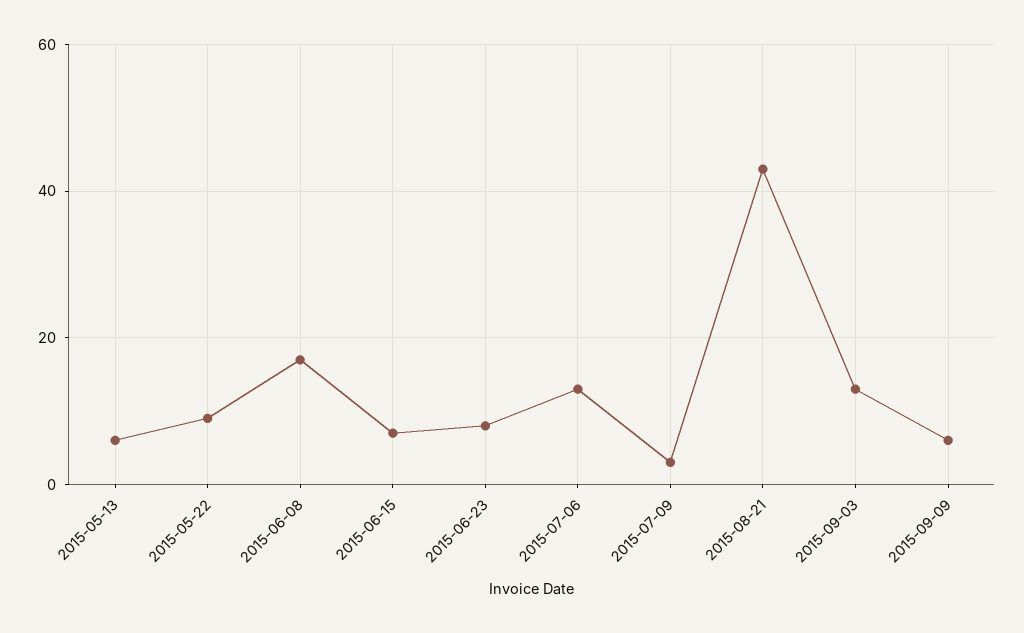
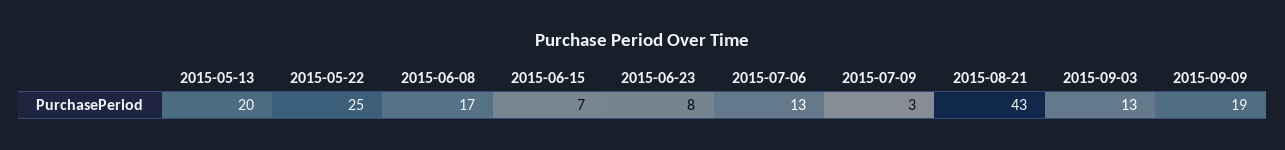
  {
-   "2015-05-13": 5,
+   "2015-05-13": 20,
-   "2015-05-22": 10,
+   "2015-05-22": 25,
    "2015-06-08": 17,
    "2015-06-15": 7,
    "2015-06-23": 8,
    "2015-07-06": 13,
    "2015-07-09": 3,
    "2015-08-21": 43,
    "2015-09-03": 13,
-   "2015-09-09": 5
+   "2015-09-09": 19
  }

